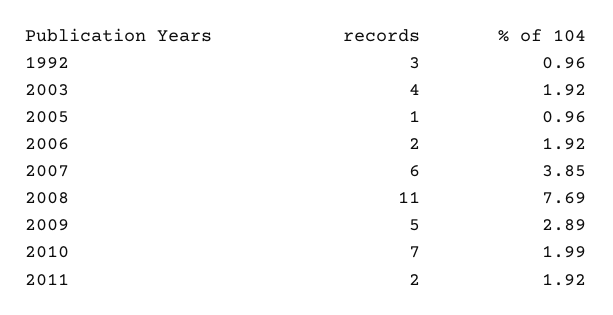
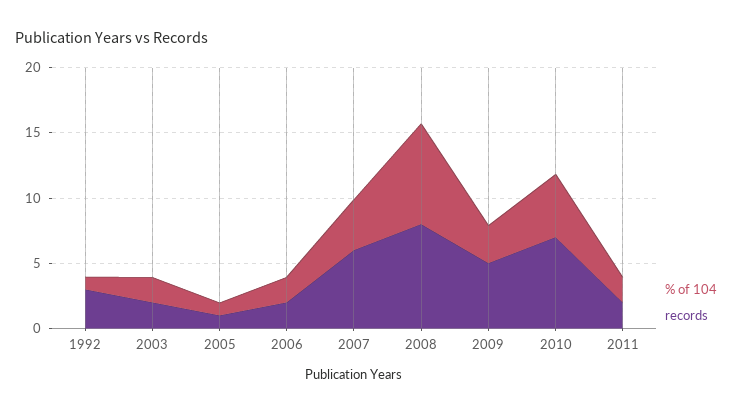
  {
    "records": {
      "1992": 3,
-     "2003": 4,
+     "2003": 2,
      "2005": 1,
      "2006": 2,
      "2007": 6,
-     "2008": 11,
+     "2008": 8,
      "2009": 5,
      "2010": 7,
      "2011": 2
    },
    "% of 104": {
      "1992": 0.96,
      "2003": 1.92,
      "2005": 0.96,
      "2006": 1.92,
      "2007": 3.85,
      "2008": 7.69,
      "2009": 2.89,
-     "2010": 1.99,
+     "2010": 5,
      "2011": 1.92
    }
  }

